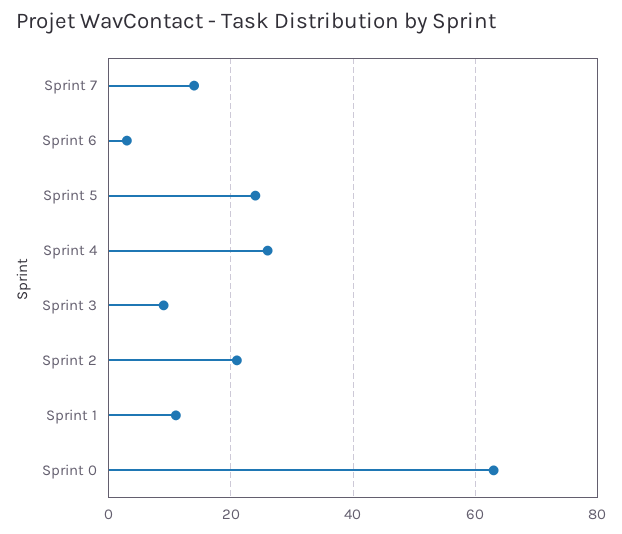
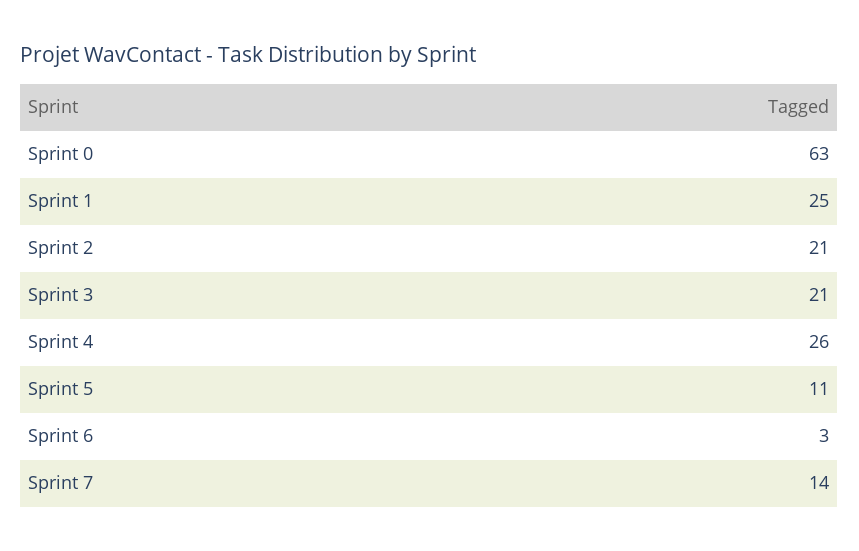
  {
    "Sprint 7": 14,
    "Sprint 6": 3,
-   "Sprint 5": 25,
+   "Sprint 5": 11,
    "Sprint 4": 26,
-   "Sprint 3": 10,
+   "Sprint 3": 21,
    "Sprint 2": 21,
-   "Sprint 1": 10,
+   "Sprint 1": 25,
    "Sprint 0": 63
  }

